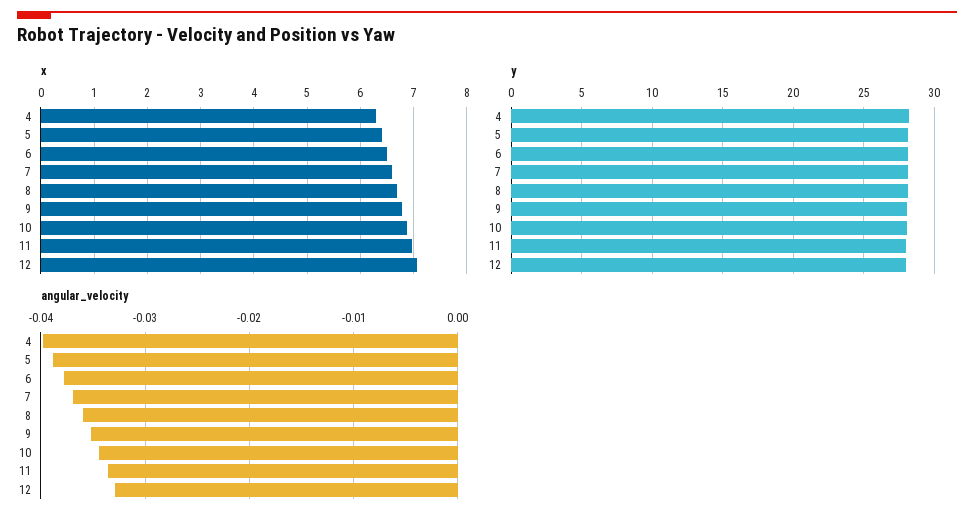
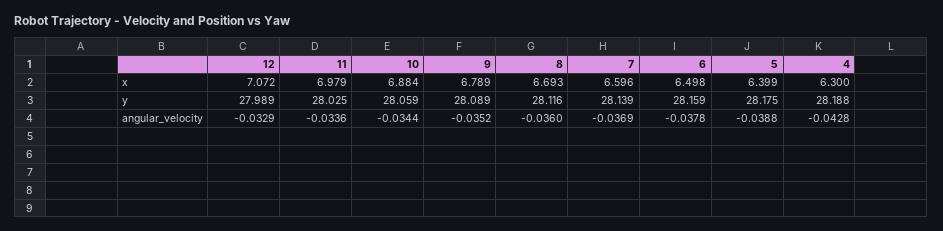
  {
    "x": {
      "4": 6.3,
      "5": 6.399,
      "6": 6.498,
      "7": 6.596,
      "8": 6.693,
      "9": 6.789,
      "10": 6.884,
      "11": 6.979,
      "12": 7.072
    },
    "y": {
      "4": 28.188,
      "5": 28.175,
      "6": 28.159,
      "7": 28.139,
      "8": 28.116,
      "9": 28.089,
      "10": 28.059,
      "11": 28.025,
      "12": 27.989
    },
    "angular_velocity": {
-     "4": -0.04,
+     "4": -0.0428,
      "5": -0.0388,
      "6": -0.0378,
      "7": -0.0369,
      "8": -0.036,
      "9": -0.0352,
      "10": -0.0344,
      "11": -0.0336,
      "12": -0.0329
    }
  }

